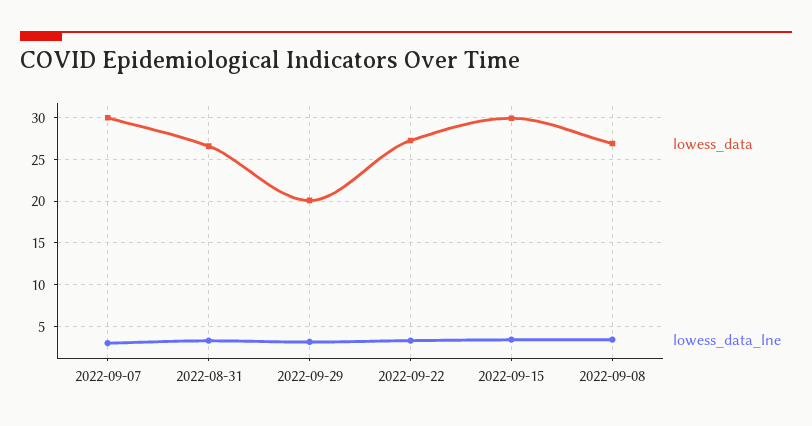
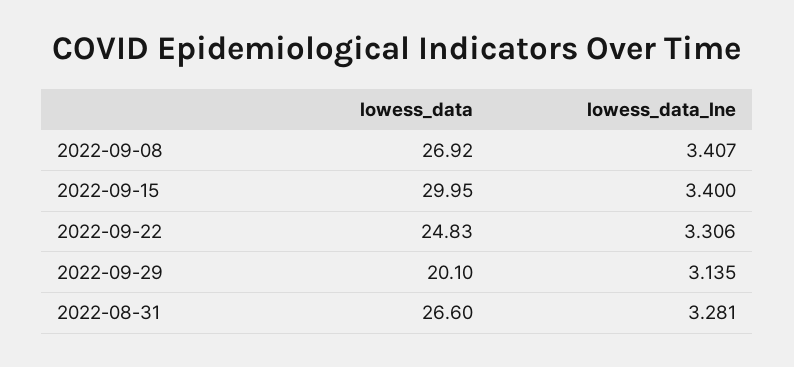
  {
    "lowess_data": {
-     "2022-09-07": 30,
      "2022-08-31": 26.6,
      "2022-09-29": 20.1,
-     "2022-09-22": 27,
+     "2022-09-22": 24.83,
      "2022-09-15": 29.95,
      "2022-09-08": 26.92
    },
    "lowess_data_lne": {
-     "2022-09-07": 3,
      "2022-08-31": 3.281,
      "2022-09-29": 3.135,
      "2022-09-22": 3.306,
      "2022-09-15": 3.4,
      "2022-09-08": 3.407
    }
  }

